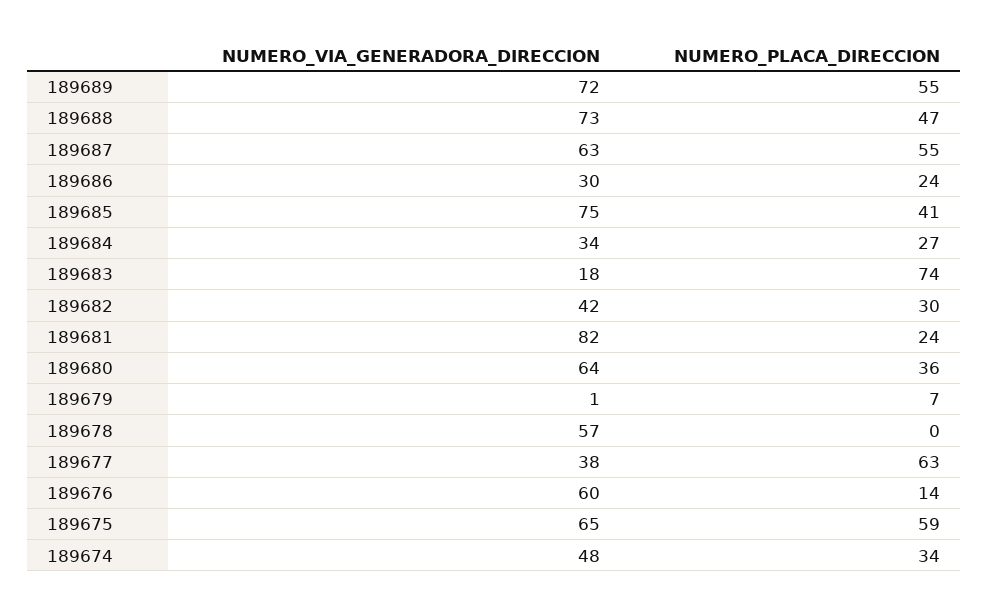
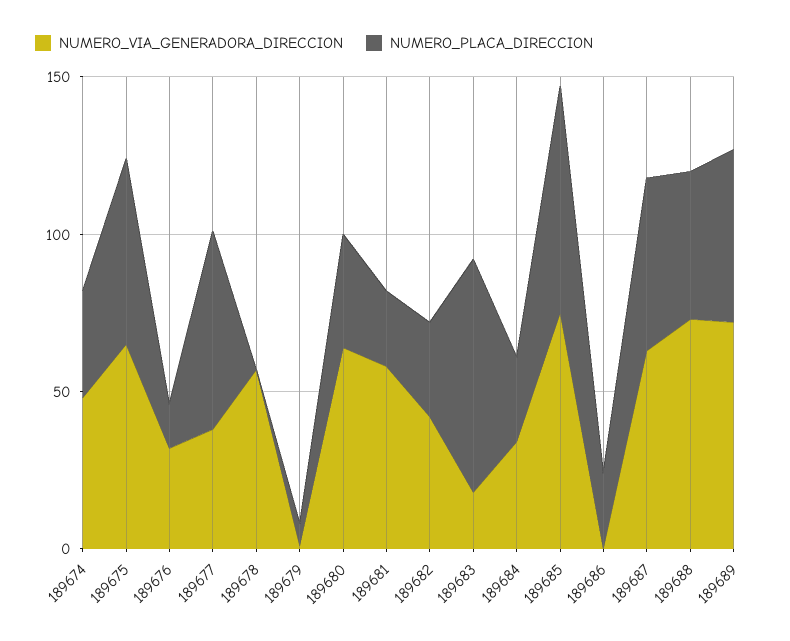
  {
    "NUMERO_VIA_GENERADORA_DIRECCION": {
      "189689": 72,
      "189688": 73,
      "189687": 63,
-     "189686": 30,
+     "189686": 0,
      "189685": 75,
      "189684": 34,
      "189683": 18,
      "189682": 42,
-     "189681": 82,
+     "189681": 60,
      "189680": 64,
      "189679": 1,
      "189678": 57,
      "189677": 38,
-     "189676": 60,
+     "189676": 30,
      "189675": 65,
      "189674": 48
    },
    "NUMERO_PLACA_DIRECCION": {
      "189689": 55,
      "189688": 47,
      "189687": 55,
      "189686": 24,
-     "189685": 41,
+     "189685": 70,
      "189684": 27,
      "189683": 74,
      "189682": 30,
      "189681": 24,
      "189680": 36,
      "189679": 7,
      "189678": 0,
      "189677": 63,
      "189676": 14,
      "189675": 59,
      "189674": 34
    }
  }

